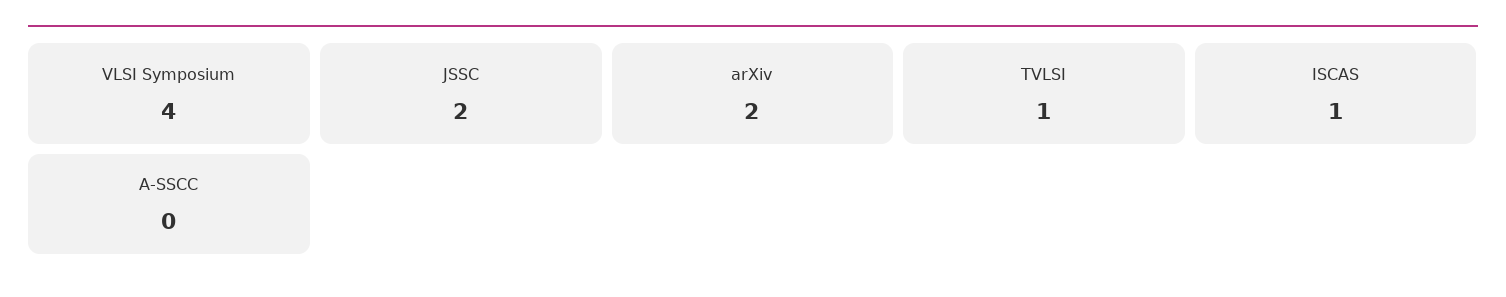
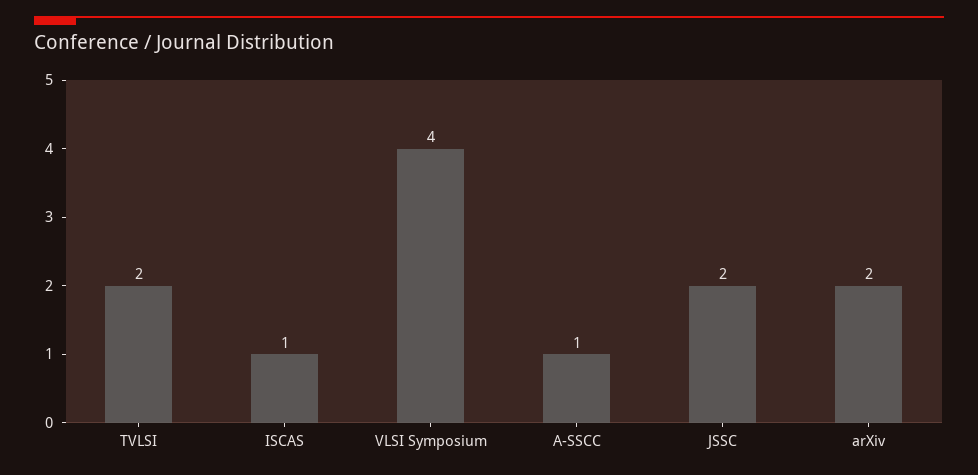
  {
    "VLSI Symposium": 4,
    "JSSC": 2,
    "arXiv": 2,
-   "TVLSI": 1,
+   "TVLSI": 2,
    "ISCAS": 1,
-   "A-SSCC": 0
+   "A-SSCC": 1
  }

